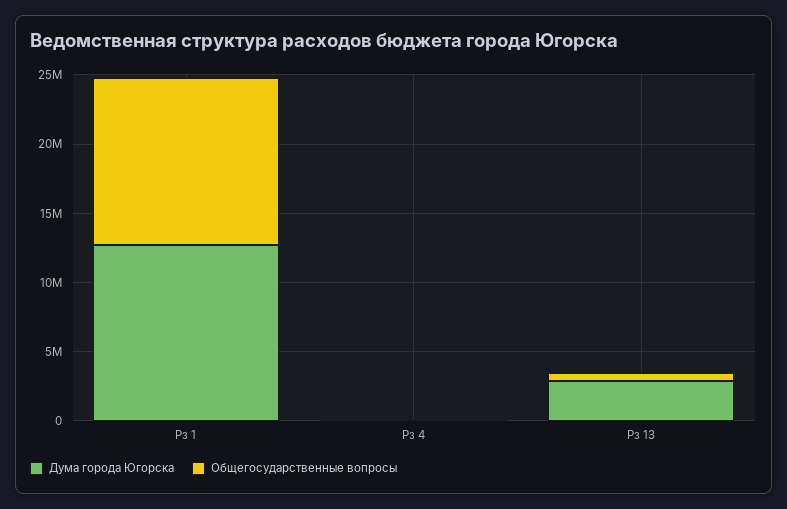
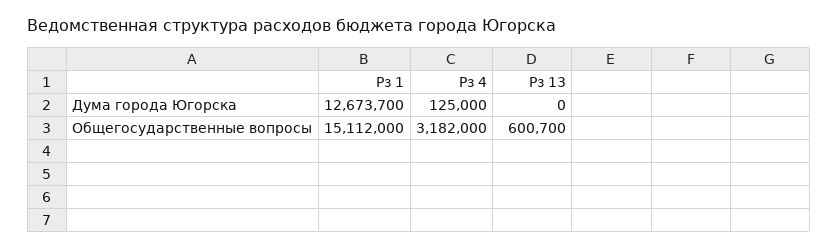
  {
    "Дума города Югорска": {
      "Рз 1": 12673700,
      "Рз 4": 125000,
-     "Рз 13": 3000000
+     "Рз 13": 0
    },
    "Общегосударственные вопросы": {
-     "Рз 1": 12000000,
+     "Рз 1": 15112000,
-     "Рз 4": 0,
+     "Рз 4": 3182000,
      "Рз 13": 600700
    }
  }

